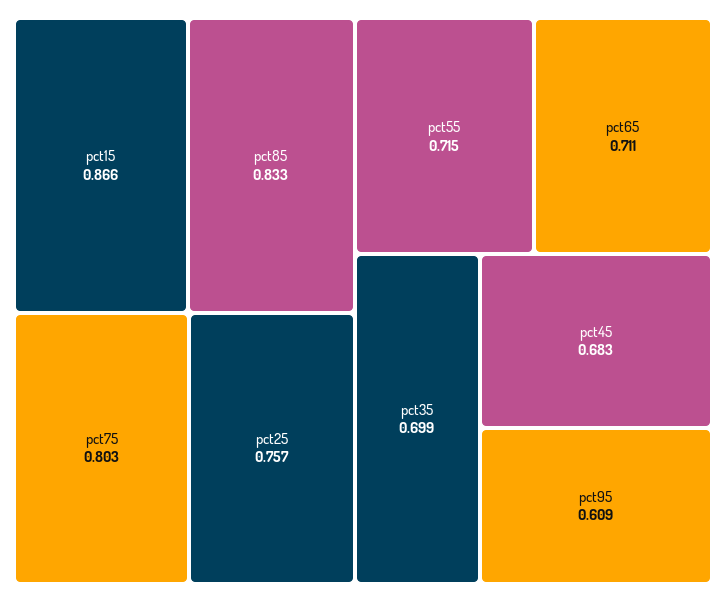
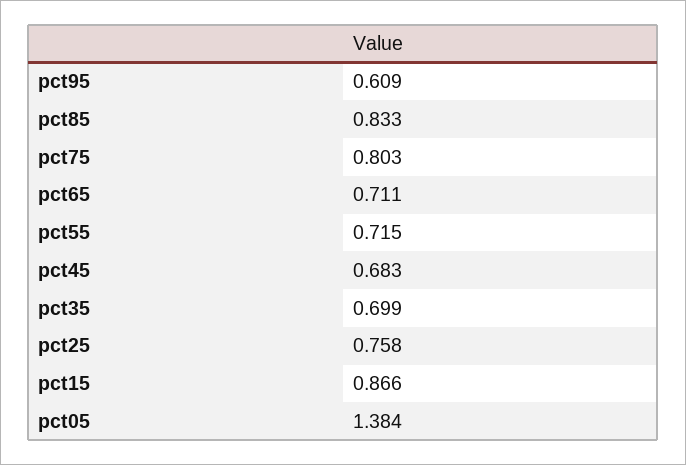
  {
    "pct15": 0.866,
    "pct85": 0.833,
    "pct75": 0.803,
-   "pct25": 0.757,
+   "pct25": 0.758,
    "pct55": 0.715,
    "pct65": 0.711,
    "pct35": 0.699,
    "pct45": 0.683,
-   "pct95": 0.609
+   "pct95": 0.609,
+   "pct05": 1.384
  }

